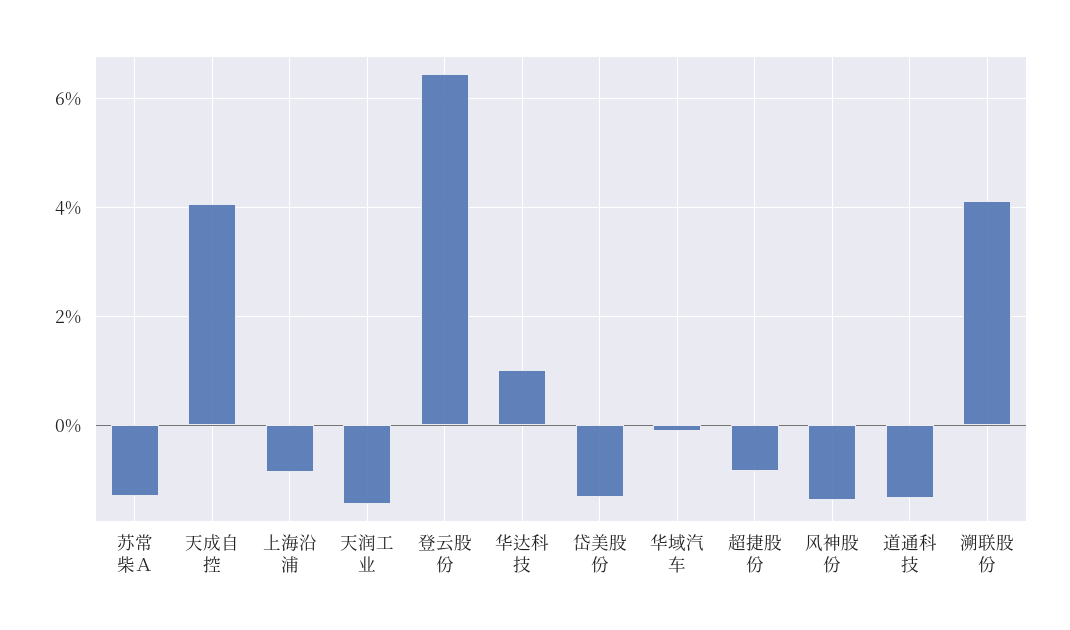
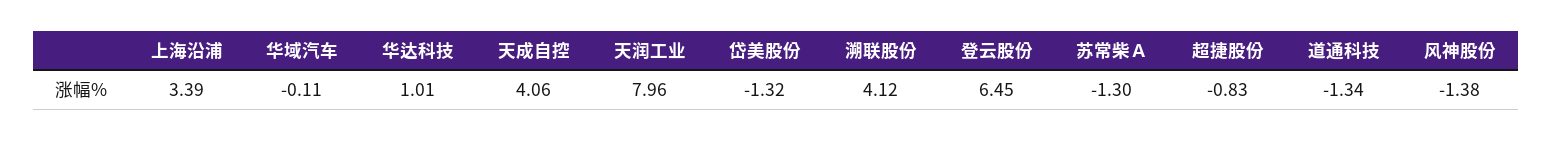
  {
    "苏常柴Ａ": -1.3,
    "天成自控": 4.06,
-   "上海沿浦": -0.8,
+   "上海沿浦": 3.39,
-   "天润工业": -1.4,
+   "天润工业": 7.96,
    "登云股份": 6.45,
    "华达科技": 1.01,
    "岱美股份": -1.32,
    "华域汽车": -0.11,
    "超捷股份": -0.83,
    "风神股份": -1.38,
    "道通科技": -1.34,
    "溯联股份": 4.12
  }

